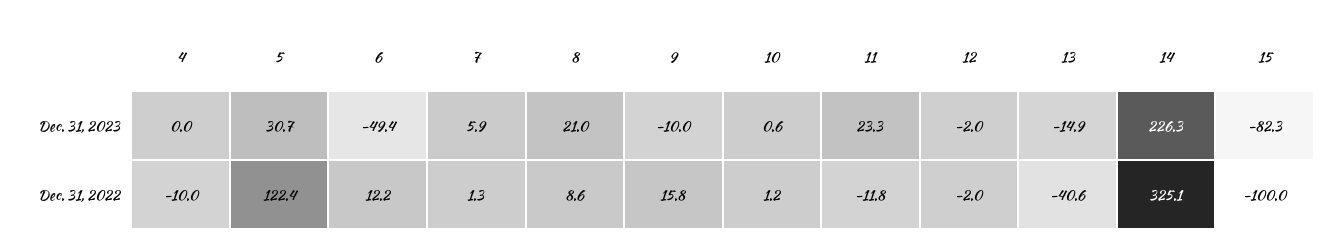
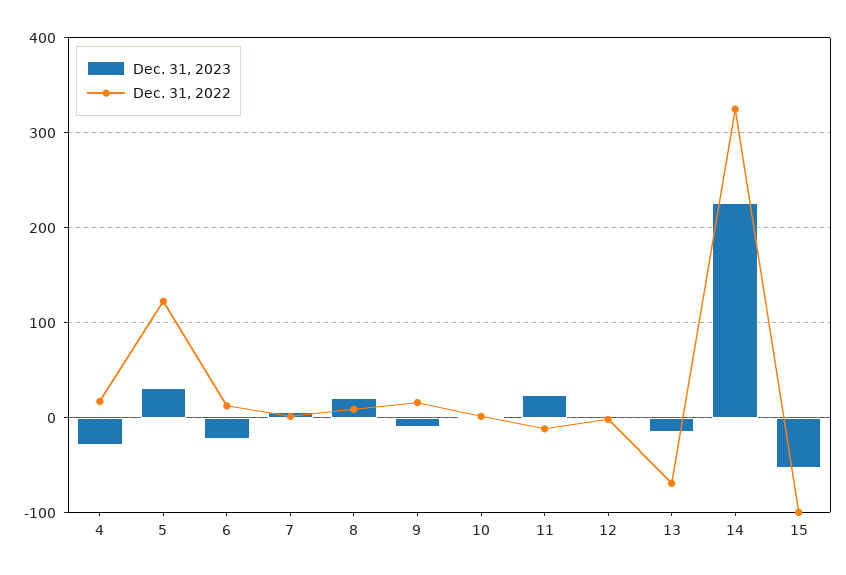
  {
    "Dec. 31, 2023": {
-     "4": 0,
+     "4": -30,
      "5": 30.7,
-     "6": -49.4,
+     "6": -20,
      "7": 5.9,
      "8": 21,
      "9": -10,
      "10": 0.6,
      "11": 23.3,
      "12": -2,
      "13": -14.9,
      "14": 226.3,
-     "15": -82.3
+     "15": -50
    },
    "Dec. 31, 2022": {
-     "4": -10,
+     "4": 20,
      "5": 122.4,
      "6": 12.2,
      "7": 1.3,
      "8": 8.6,
      "9": 15.8,
      "10": 1.2,
      "11": -11.8,
      "12": -2,
-     "13": -40.6,
+     "13": -70,
      "14": 325.1,
      "15": -100
    }
  }

